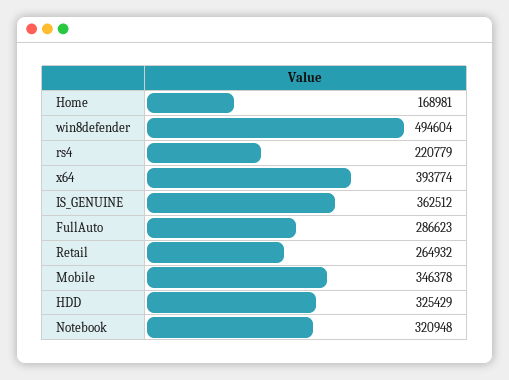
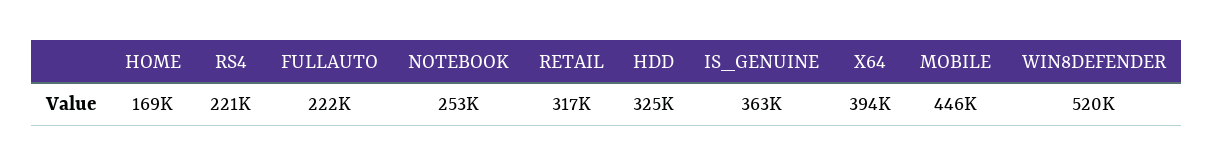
  {
    "Home": 168981,
-   "win8defender": 494604,
+   "win8defender": 520000,
    "rs4": 220779,
    "x64": 393774,
    "IS_GENUINE": 362512,
-   "FullAuto": 286623,
+   "FullAuto": 222000,
-   "Retail": 264932,
+   "Retail": 317000,
-   "Mobile": 346378,
+   "Mobile": 446000,
    "HDD": 325429,
-   "Notebook": 320948
+   "Notebook": 253000
  }

